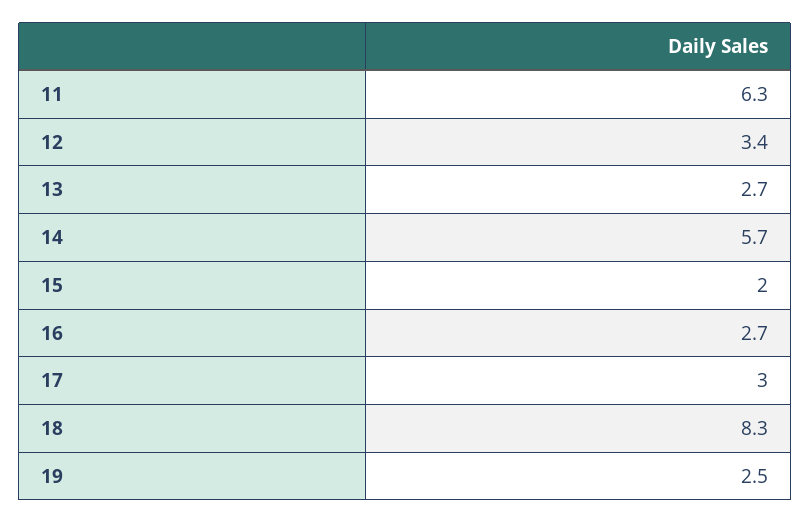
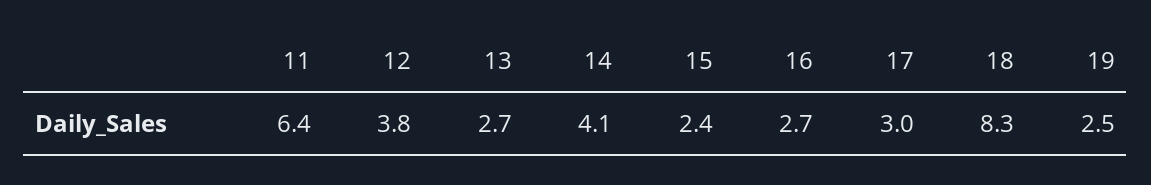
  {
-   "11": 6.3,
+   "11": 6.4,
-   "12": 3.4,
+   "12": 3.8,
    "13": 2.7,
-   "14": 5.7,
+   "14": 4.1,
-   "15": 2,
+   "15": 2.4,
    "16": 2.7,
    "17": 3,
    "18": 8.3,
    "19": 2.5
  }

